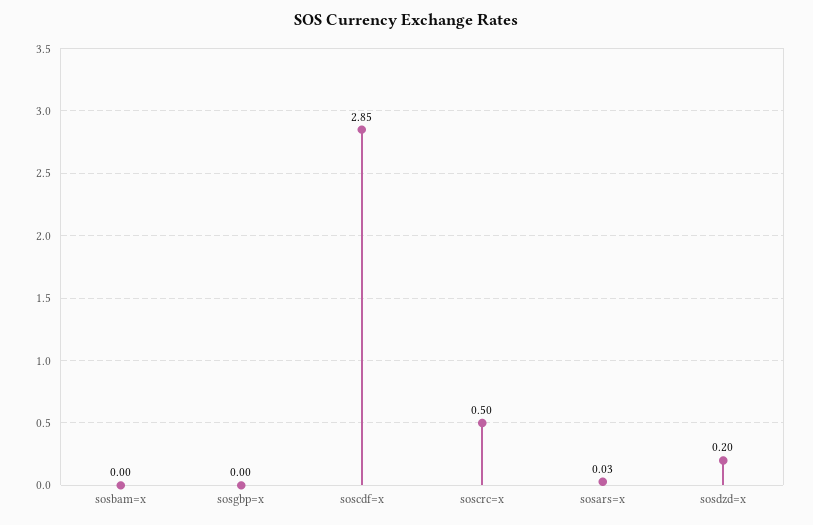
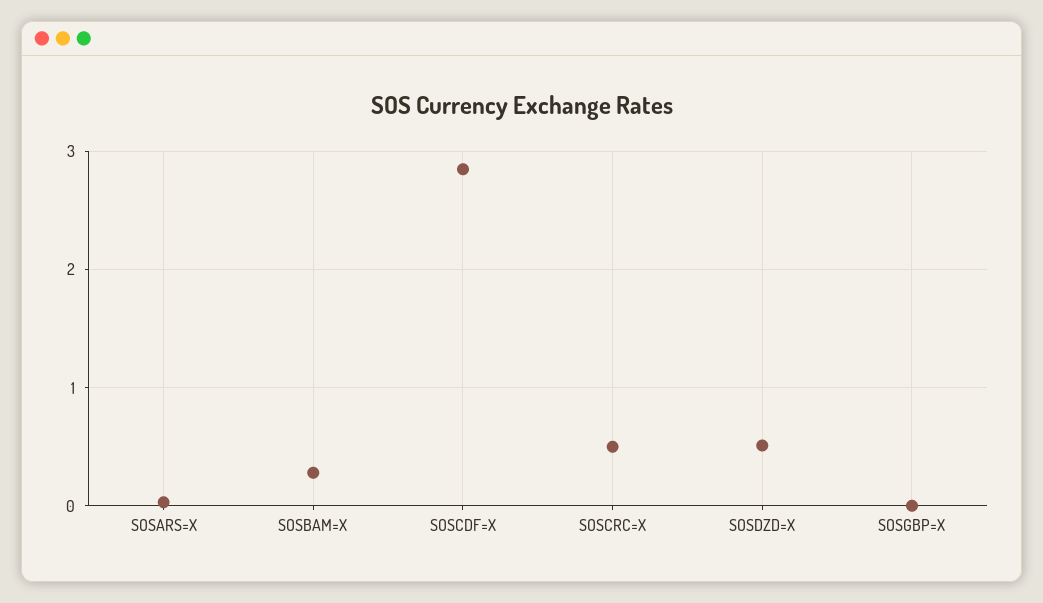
  {
-   "sosbam=x": 0,
+   "sosbam=x": 0.3,
    "sosgbp=x": 0,
    "soscdf=x": 2.85,
    "soscrc=x": 0.5,
    "sosars=x": 0.03,
-   "sosdzd=x": 0.2
+   "sosdzd=x": 0.5
  }

